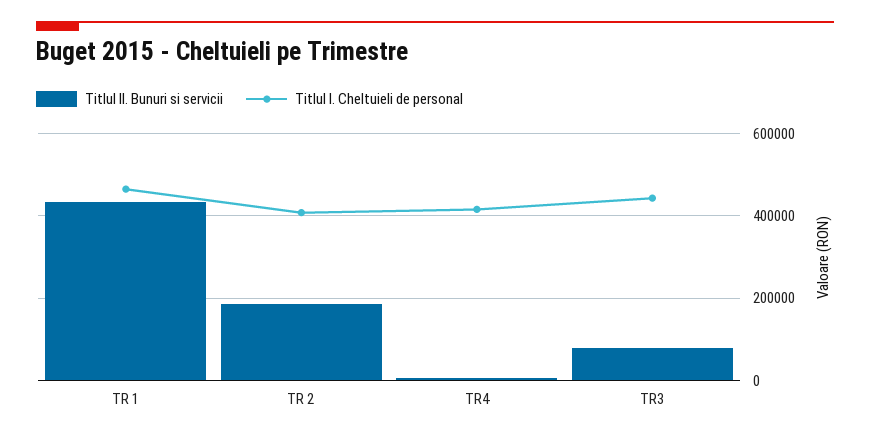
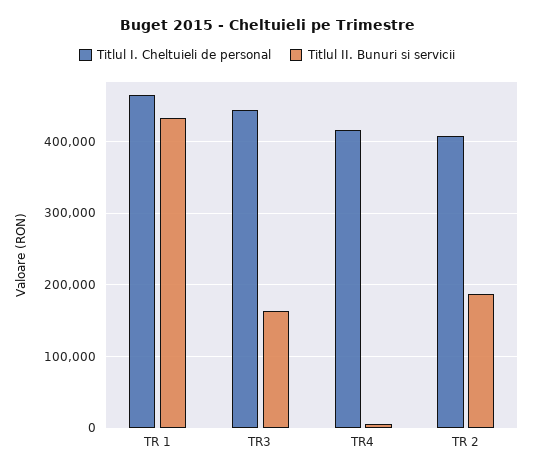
  {
    "Titlul II. Bunuri si servicii": {
      "TR 1": 430000,
      "TR 2": 190000,
      "TR4": 10000,
-     "TR3": 80000
+     "TR3": 160000
    },
    "Titlul I. Cheltuieli de personal": {
      "TR 1": 470000,
      "TR 2": 410000,
      "TR4": 420000,
      "TR3": 440000
    }
  }

